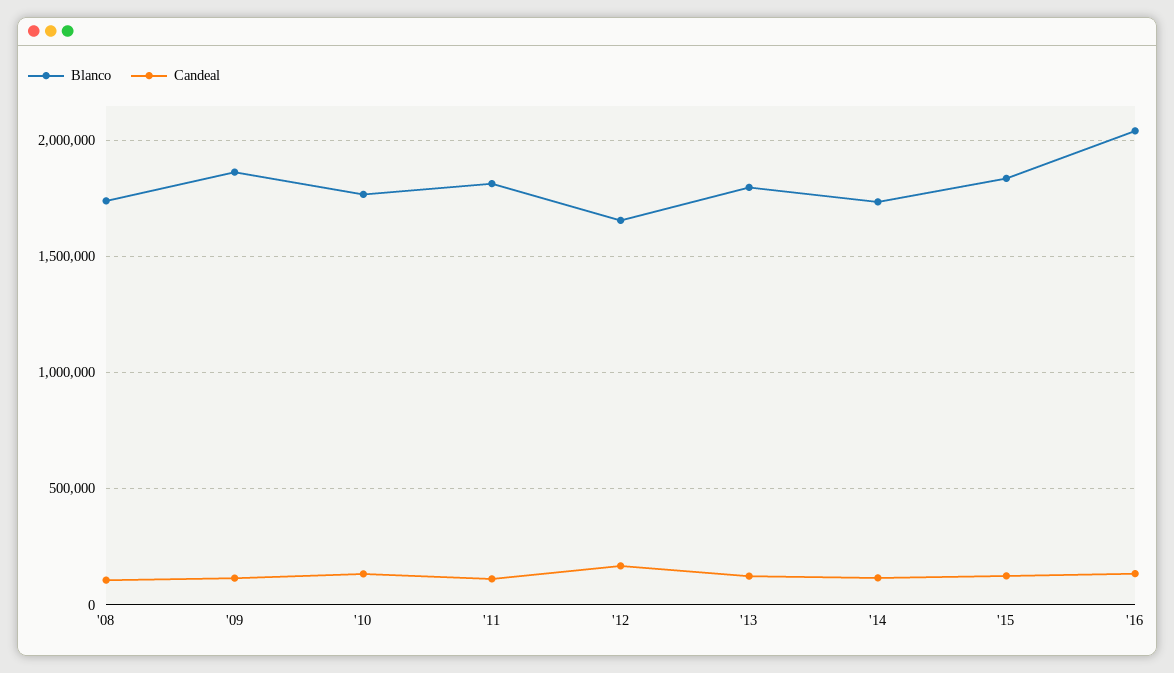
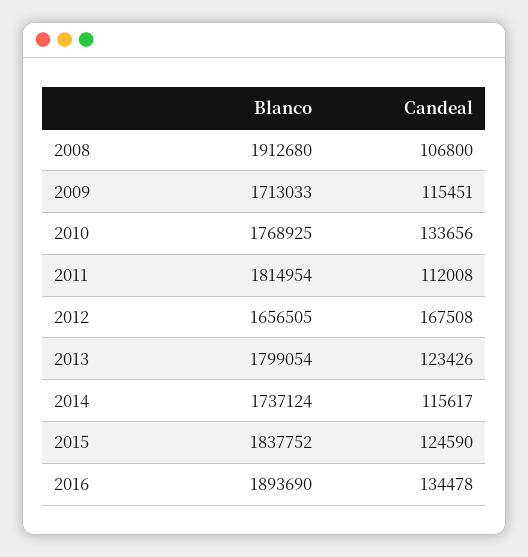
  {
    "Blanco": {
-     "'08": 1750000,
+     "'08": 1912680,
-     "'09": 1850000,
+     "'09": 1713033,
      "'10": 1768925,
      "'11": 1814954,
      "'12": 1656505,
      "'13": 1799054,
      "'14": 1737124,
      "'15": 1837752,
-     "'16": 2050000
+     "'16": 1893690
    },
    "Candeal": {
      "'08": 106800,
      "'09": 115451,
      "'10": 133656,
      "'11": 112008,
      "'12": 167508,
      "'13": 123426,
      "'14": 115617,
      "'15": 124590,
      "'16": 134478
    }
  }

